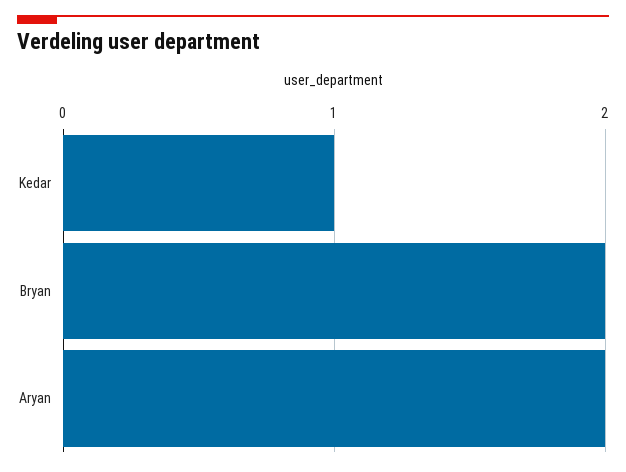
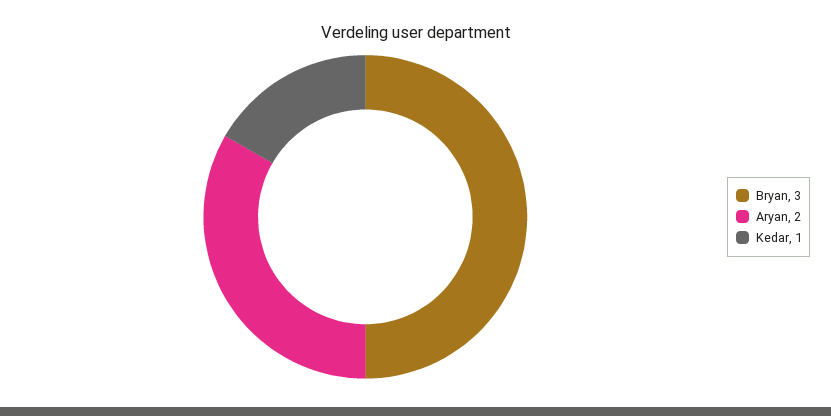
  {
    "Kedar": 1,
-   "Bryan": 2,
+   "Bryan": 3,
    "Aryan": 2
  }

